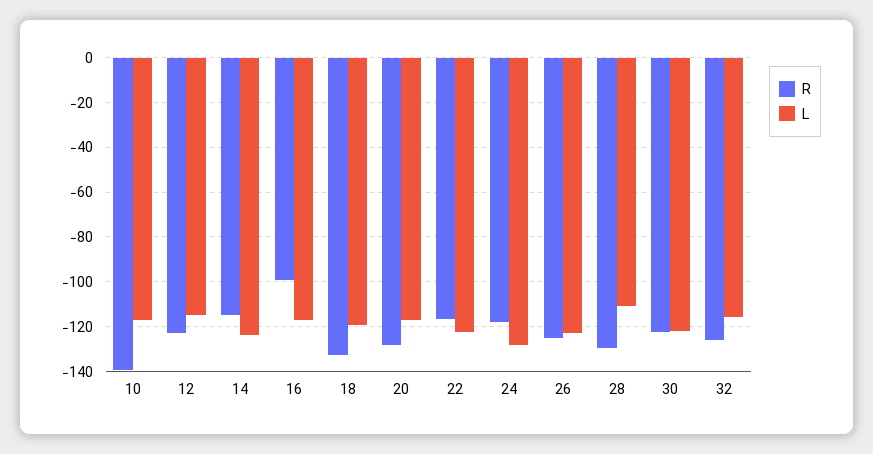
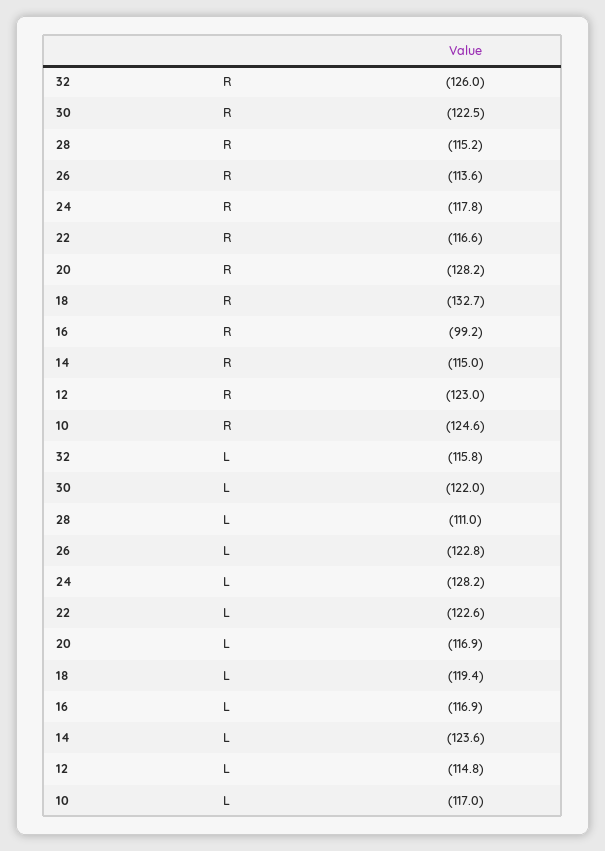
  {
    "R": {
-     "10": -140,
+     "10": -124.6,
      "12": -123,
      "14": -115,
      "16": -99.2,
      "18": -132.7,
      "20": -128.2,
      "22": -116.6,
      "24": -117.8,
-     "26": -125,
+     "26": -113.6,
-     "28": -130,
+     "28": -115.2,
      "30": -122.5,
      "32": -126
    },
    "L": {
      "10": -117,
      "12": -114.8,
      "14": -123.6,
      "16": -116.9,
      "18": -119.4,
      "20": -116.9,
      "22": -122.6,
      "24": -128.2,
      "26": -122.8,
      "28": -111,
      "30": -122,
      "32": -115.8
    }
  }

